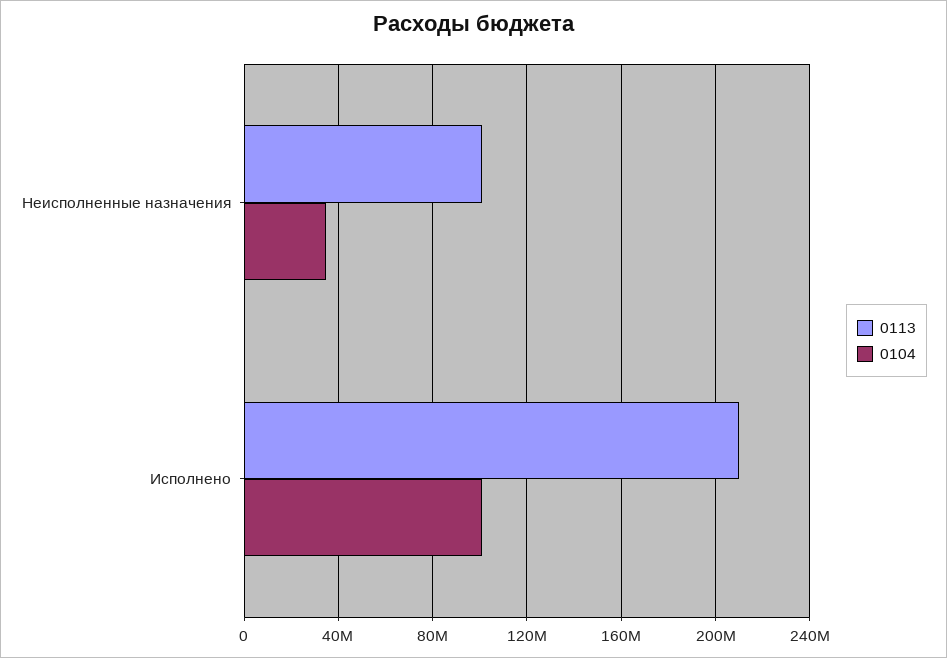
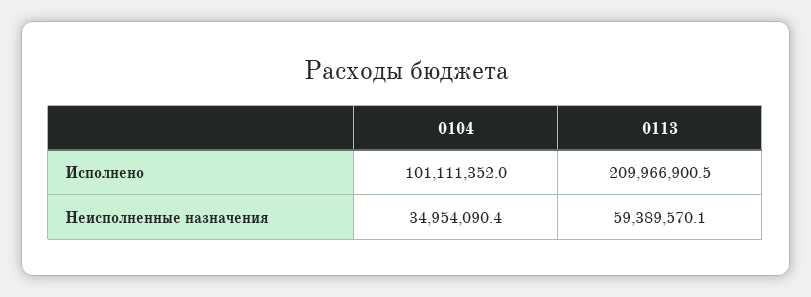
  {
    "0113": {
-     "Неисполненные назначения": 100000000,
+     "Неисполненные назначения": 59389570.1,
      "Исполнено": 209966900.5
    },
    "0104": {
      "Неисполненные назначения": 34954090.4,
      "Исполнено": 101111352
    }
  }

